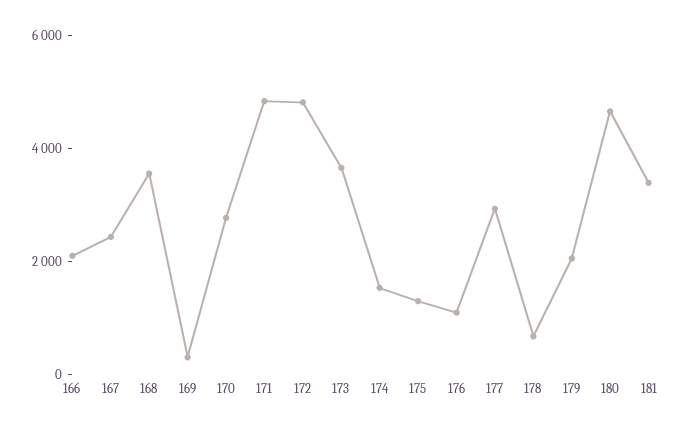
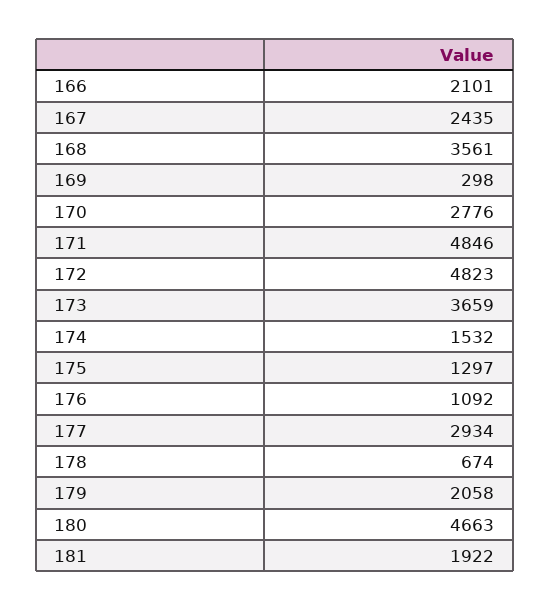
  {
    "166": 2101,
    "167": 2435,
    "168": 3561,
    "169": 298,
    "170": 2776,
    "171": 4846,
    "172": 4823,
    "173": 3659,
    "174": 1532,
    "175": 1297,
    "176": 1092,
    "177": 2934,
    "178": 674,
    "179": 2058,
    "180": 4663,
-   "181": 3500
+   "181": 1922
  }

